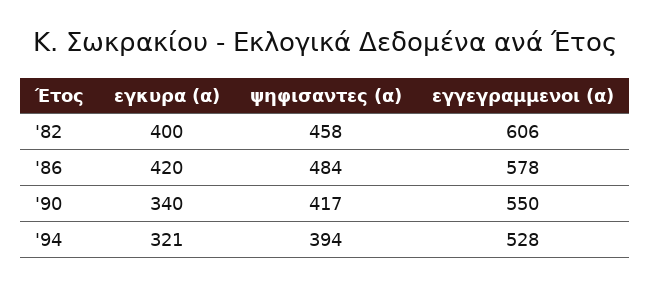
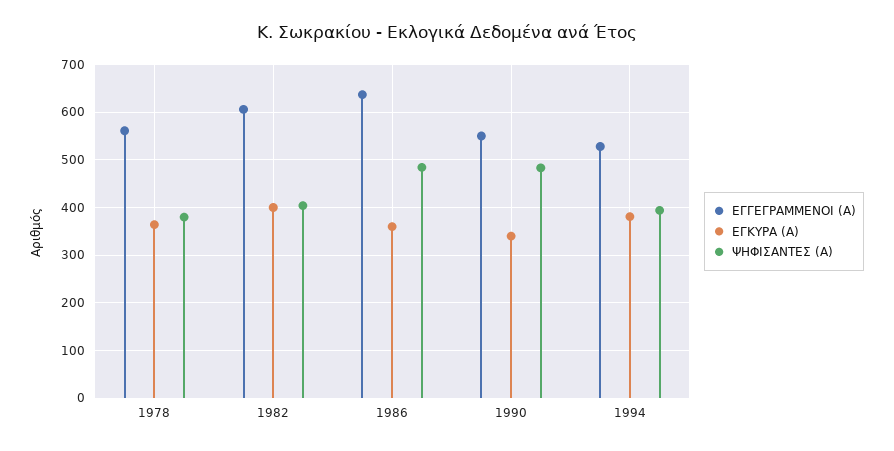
  {
    "εγκυρα (α)": {
      "'82": 400,
-     "'86": 420,
+     "'86": 360,
      "'90": 340,
-     "'94": 321
+     "'94": 380,
+     "1978": 360
    },
    "ψηφισαντες (α)": {
-     "'82": 458,
+     "'82": 400,
      "'86": 484,
-     "'90": 417,
+     "'90": 480,
-     "'94": 394
+     "'94": 394,
+     "1978": 380
    },
    "εγγεγραμμενοι (α)": {
      "'82": 606,
-     "'86": 578,
+     "'86": 640,
      "'90": 550,
-     "'94": 528
+     "'94": 528,
+     "1978": 560
    }
  }

